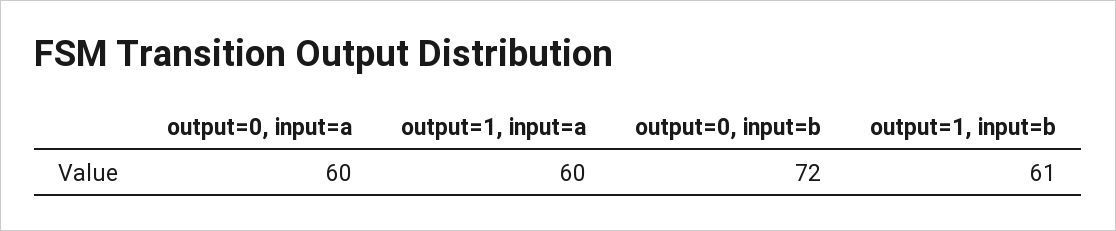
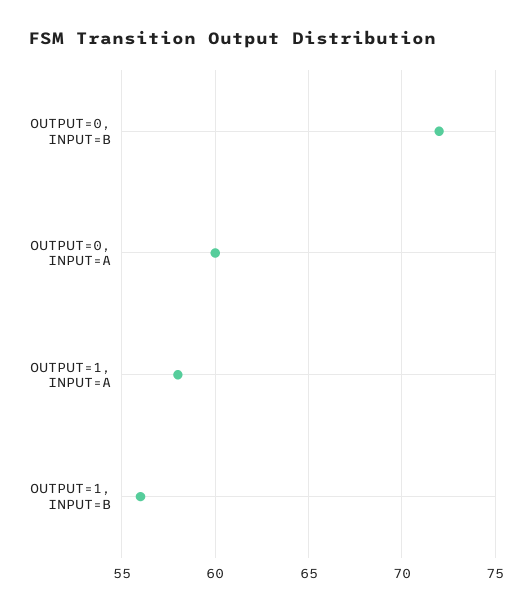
  {
    "output=0, input=a": 60,
-   "output=1, input=a": 60,
+   "output=1, input=a": 58,
    "output=0, input=b": 72,
-   "output=1, input=b": 61
+   "output=1, input=b": 56
  }

